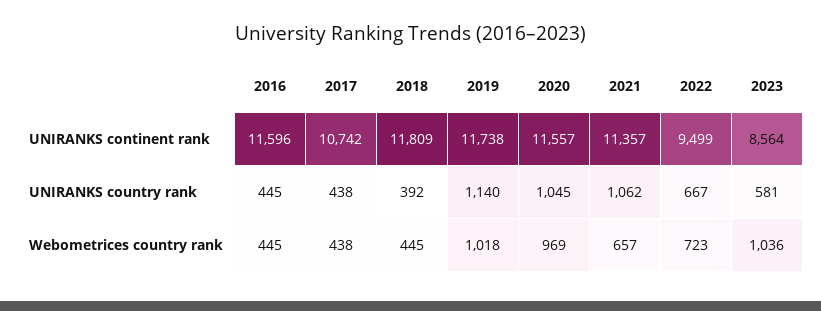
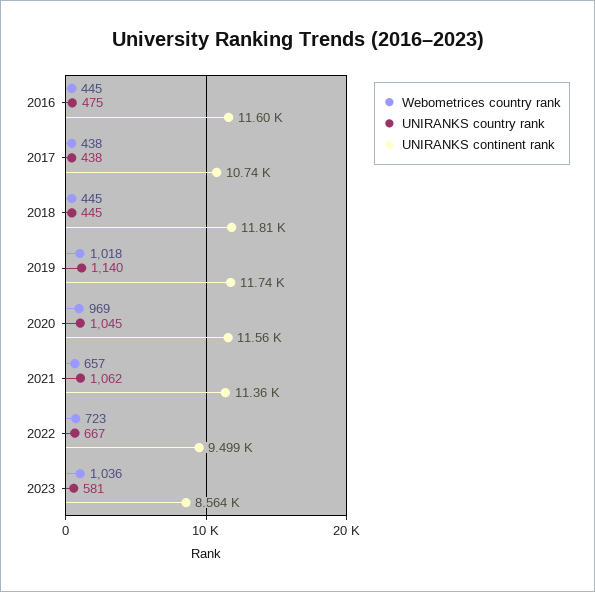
  {
    "UNIRANKS continent rank": {
      "2016": 11596,
      "2017": 10742,
      "2018": 11809,
      "2019": 11738,
      "2020": 11557,
      "2021": 11357,
      "2022": 9499,
      "2023": 8564
    },
    "UNIRANKS country rank": {
-     "2016": 445,
+     "2016": 475,
      "2017": 438,
-     "2018": 392,
+     "2018": 445,
      "2019": 1140,
      "2020": 1045,
      "2021": 1062,
      "2022": 667,
      "2023": 581
    },
    "Webometrices country rank": {
      "2016": 445,
      "2017": 438,
      "2018": 445,
      "2019": 1018,
      "2020": 969,
      "2021": 657,
      "2022": 723,
      "2023": 1036
    }
  }

